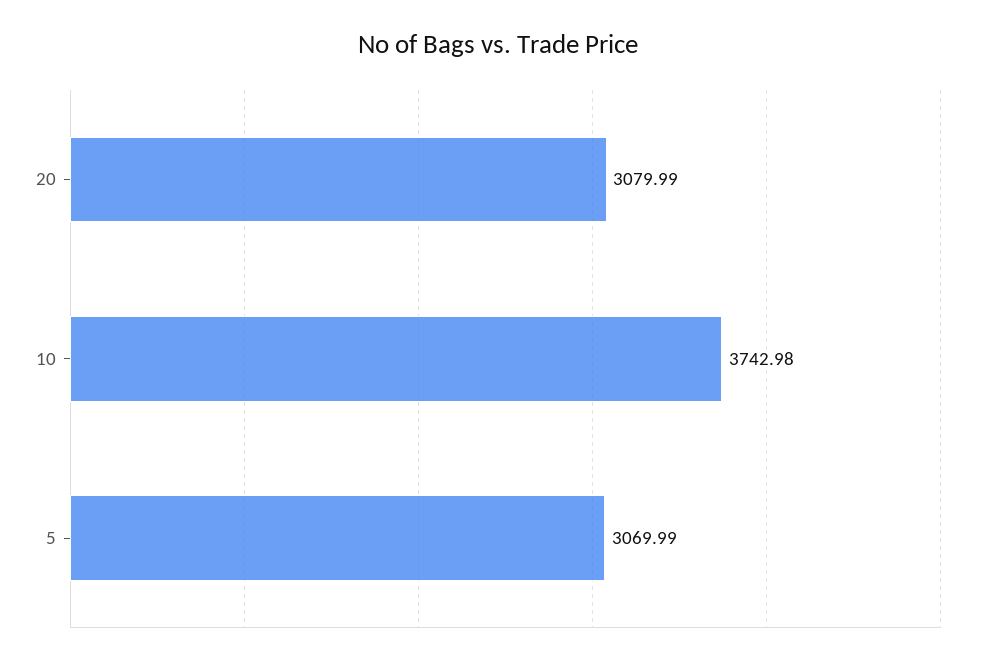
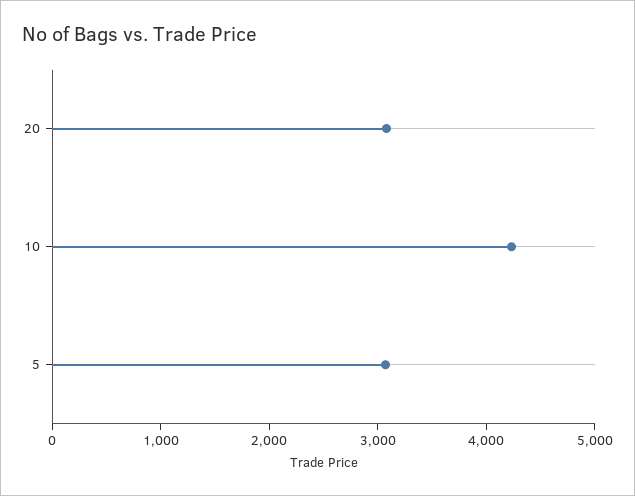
  {
    "20": 3079.99,
-   "10": 3742.98,
+   "10": 4200,
    "5": 3069.99
  }

